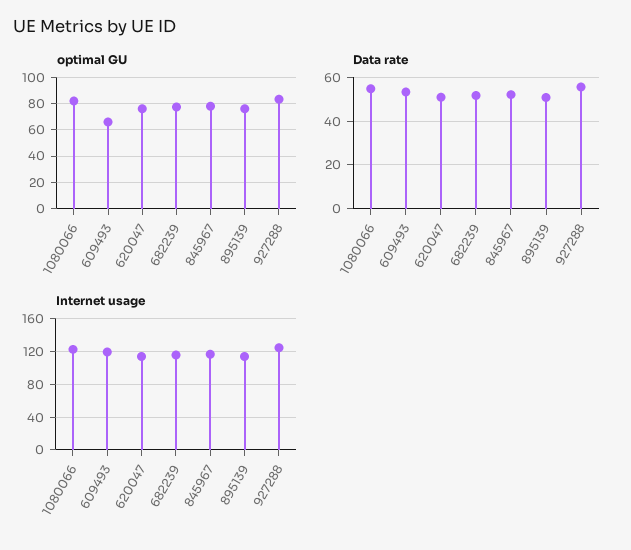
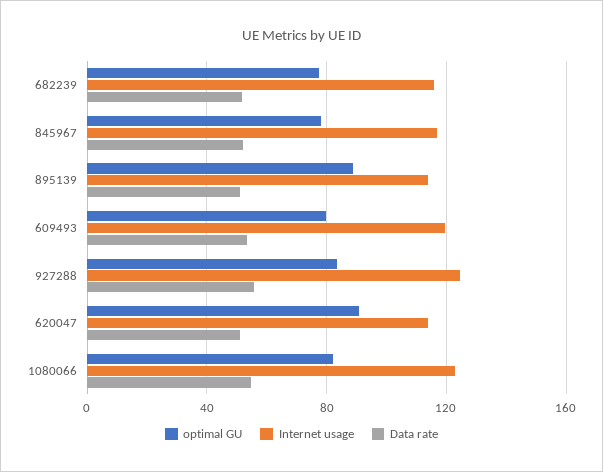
  {
    "optimal GU": {
      "1080066": 80,
-     "609493": 65,
+     "609493": 80,
-     "620047": 75,
+     "620047": 90,
      "682239": 80,
      "845967": 80,
-     "895139": 75,
+     "895139": 90,
      "927288": 85
    },
    "Data rate": {
      "1080066": 55,
      "609493": 55,
      "620047": 50,
      "682239": 50,
      "845967": 50,
      "895139": 50,
      "927288": 55
    },
    "Internet usage": {
      "1080066": 125,
      "609493": 120,
      "620047": 115,
      "682239": 115,
      "845967": 115,
      "895139": 115,
      "927288": 125
    }
  }

